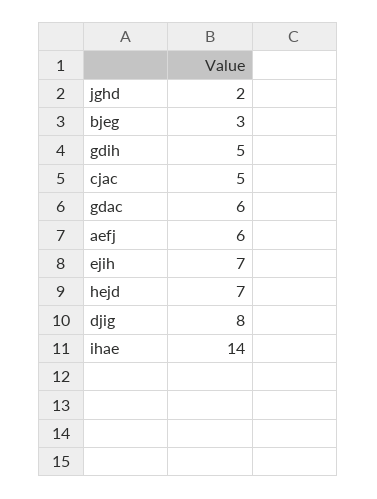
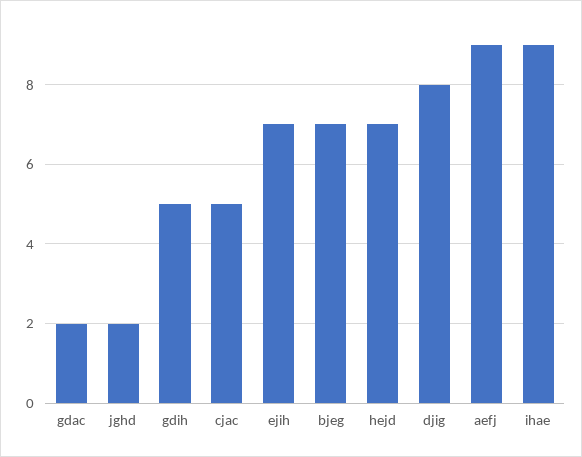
  {
    "jghd": 2,
-   "bjeg": 3,
+   "bjeg": 7,
    "gdih": 5,
    "cjac": 5,
-   "gdac": 6,
+   "gdac": 2,
-   "aefj": 6,
+   "aefj": 9,
    "ejih": 7,
    "hejd": 7,
    "djig": 8,
-   "ihae": 14
+   "ihae": 9
  }

